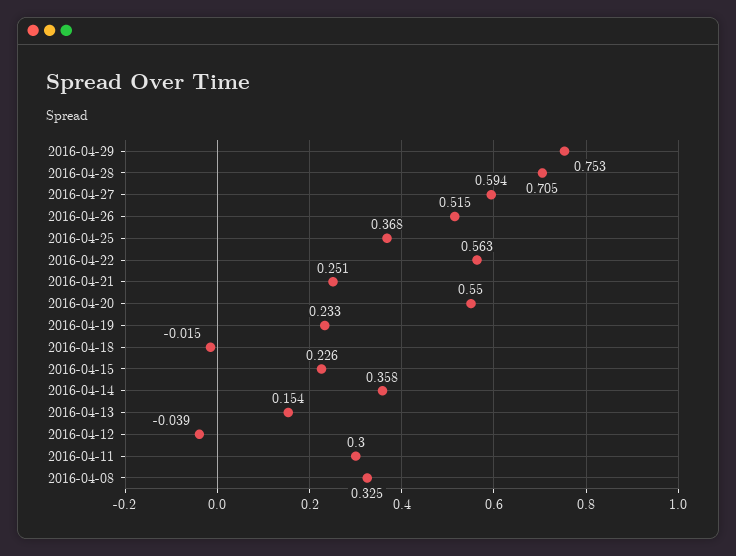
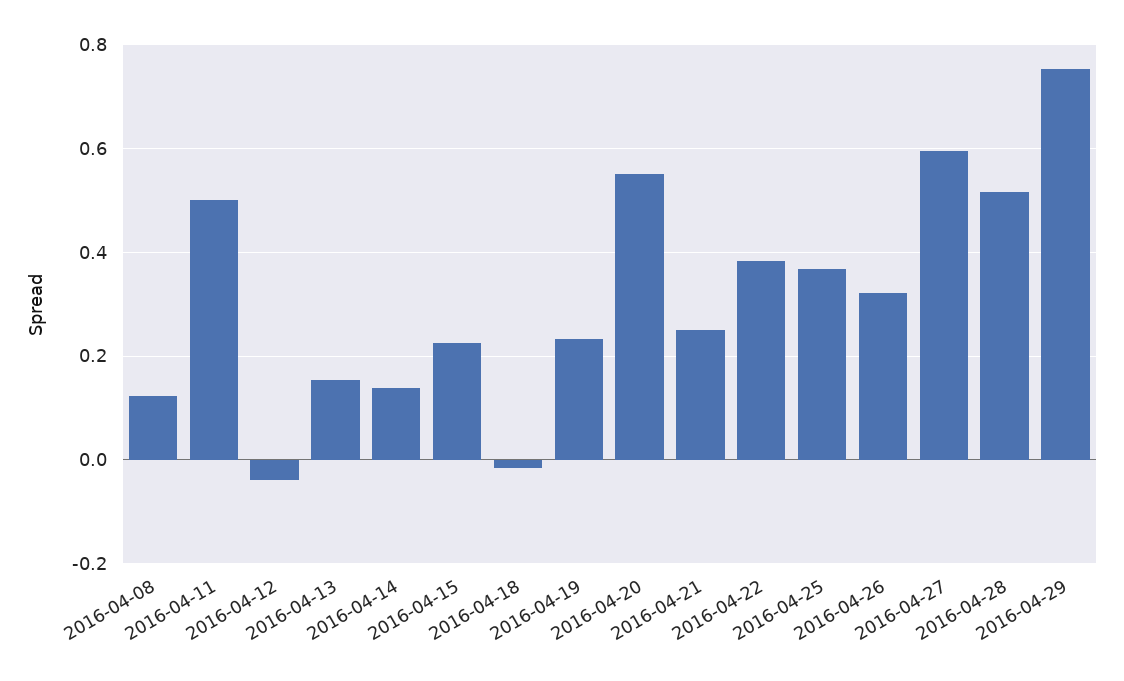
  {
    "2016-04-29": 0.753,
-   "2016-04-28": 0.705,
+   "2016-04-28": 0.52,
    "2016-04-27": 0.594,
-   "2016-04-26": 0.515,
+   "2016-04-26": 0.32,
    "2016-04-25": 0.368,
-   "2016-04-22": 0.563,
+   "2016-04-22": 0.38,
    "2016-04-21": 0.251,
    "2016-04-20": 0.55,
    "2016-04-19": 0.233,
    "2016-04-18": -0.015,
    "2016-04-15": 0.226,
-   "2016-04-14": 0.358,
+   "2016-04-14": 0.14,
    "2016-04-13": 0.154,
    "2016-04-12": -0.039,
-   "2016-04-11": 0.3,
+   "2016-04-11": 0.5,
-   "2016-04-08": 0.325
+   "2016-04-08": 0.12
  }

